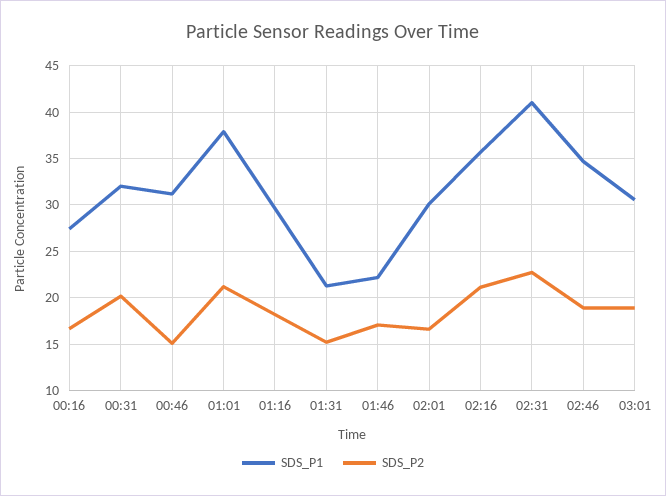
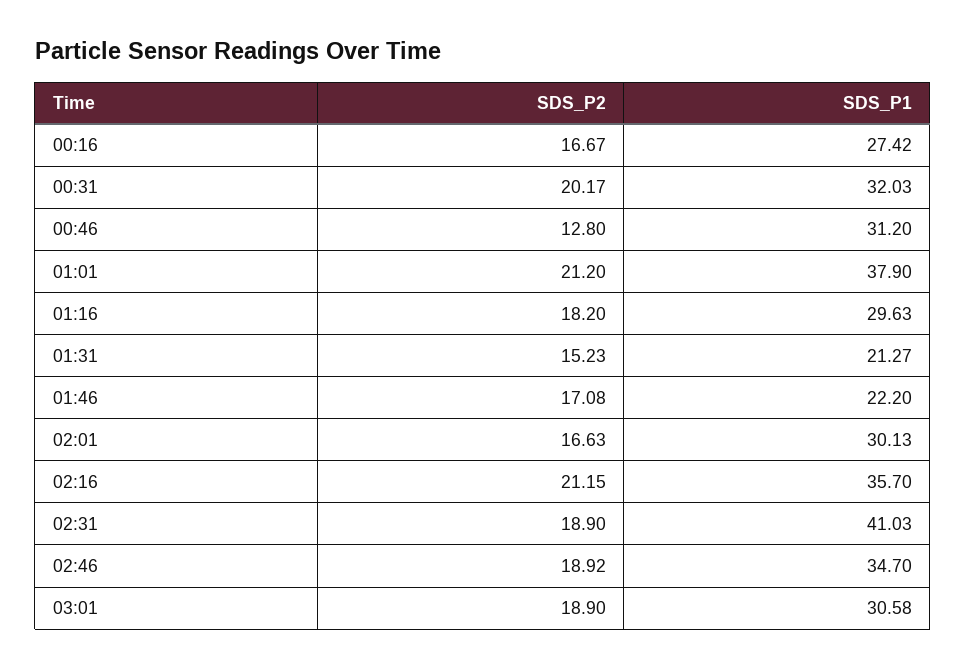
  {
    "SDS_P1": {
      "00:16": 27.42,
      "00:31": 32.03,
      "00:46": 31.2,
      "01:01": 37.9,
      "01:16": 29.63,
      "01:31": 21.27,
      "01:46": 22.2,
      "02:01": 30.13,
      "02:16": 35.7,
      "02:31": 41.03,
      "02:46": 34.7,
      "03:01": 30.58
    },
    "SDS_P2": {
      "00:16": 16.67,
      "00:31": 20.17,
-     "00:46": 15,
+     "00:46": 12.8,
      "01:01": 21.2,
      "01:16": 18.2,
      "01:31": 15.23,
      "01:46": 17.08,
      "02:01": 16.63,
      "02:16": 21.15,
-     "02:31": 23,
+     "02:31": 18.9,
      "02:46": 18.92,
      "03:01": 18.9
    }
  }

